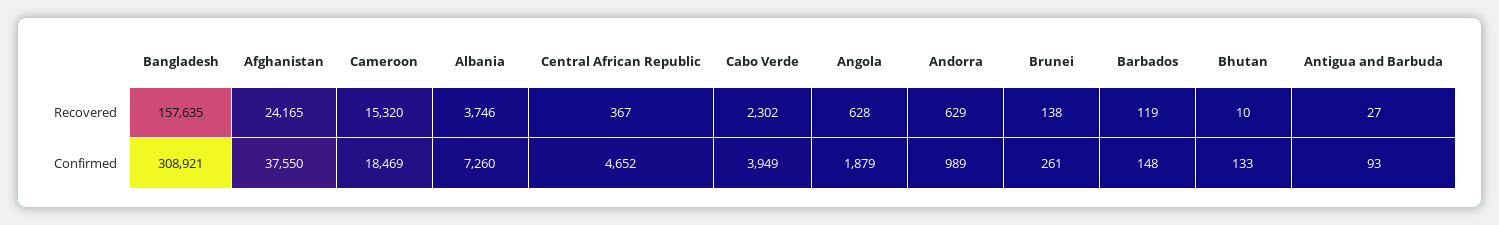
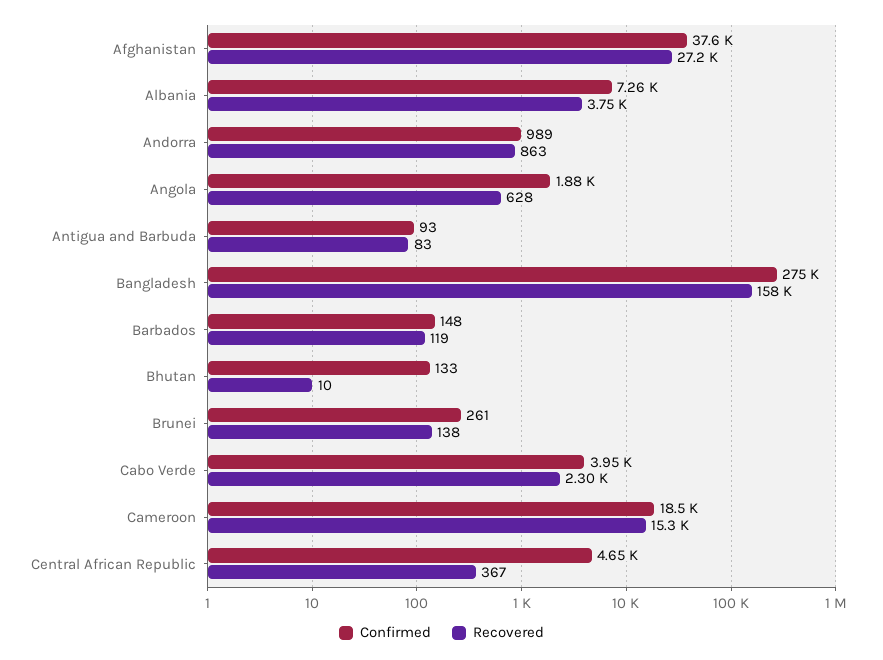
  {
    "Recovered": {
      "Bangladesh": 157635,
-     "Afghanistan": 24165,
+     "Afghanistan": 27200,
      "Cameroon": 15320,
      "Albania": 3746,
      "Central African Republic": 367,
      "Cabo Verde": 2302,
      "Angola": 628,
-     "Andorra": 629,
+     "Andorra": 863,
      "Brunei": 138,
      "Barbados": 119,
      "Bhutan": 10,
-     "Antigua and Barbuda": 27
+     "Antigua and Barbuda": 83
    },
    "Confirmed": {
-     "Bangladesh": 308921,
+     "Bangladesh": 275000,
      "Afghanistan": 37550,
      "Cameroon": 18469,
      "Albania": 7260,
      "Central African Republic": 4652,
      "Cabo Verde": 3949,
      "Angola": 1879,
      "Andorra": 989,
      "Brunei": 261,
      "Barbados": 148,
      "Bhutan": 133,
      "Antigua and Barbuda": 93
    }
  }

